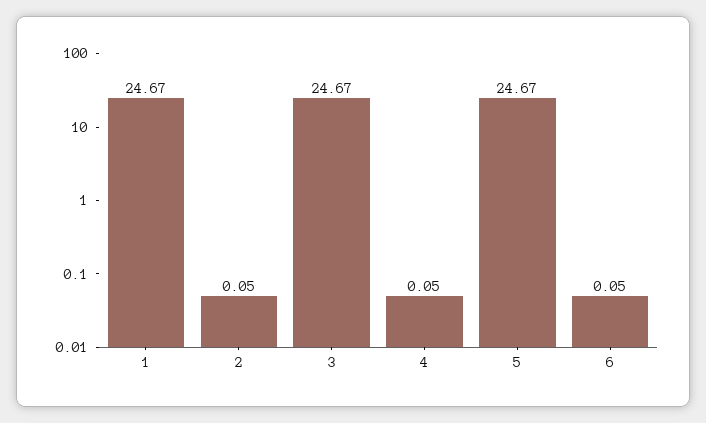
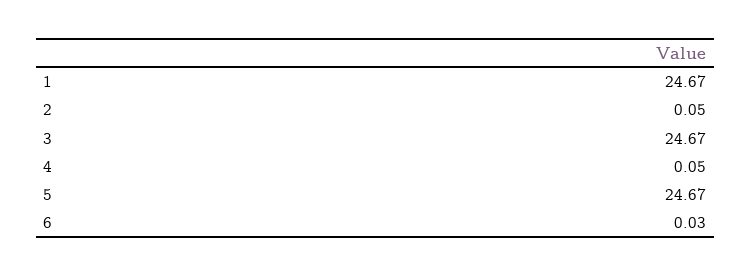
  {
    "1": 24.67,
    "2": 0.05,
    "3": 24.67,
    "4": 0.05,
    "5": 24.67,
-   "6": 0.05
+   "6": 0.03
  }

